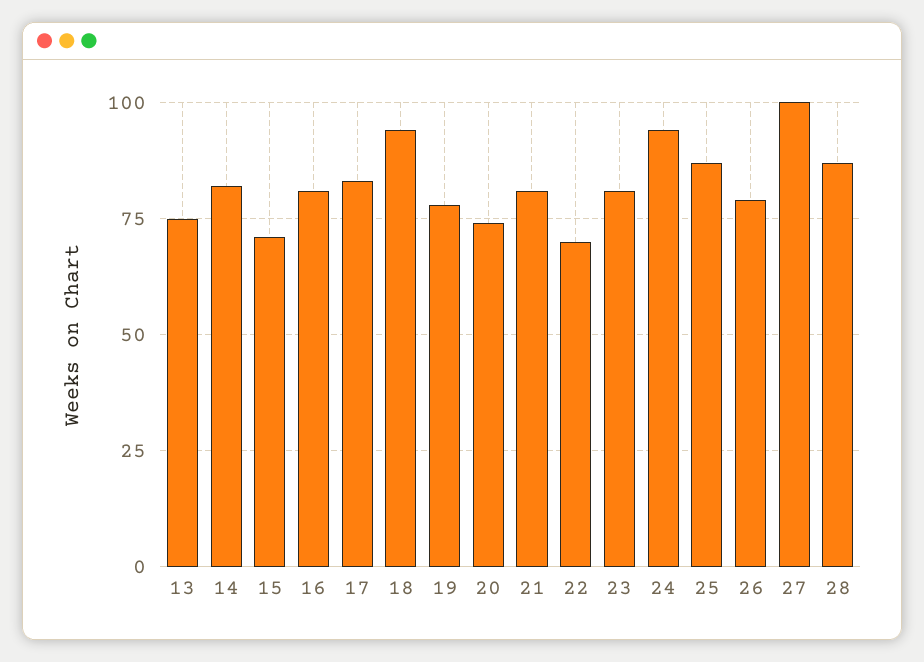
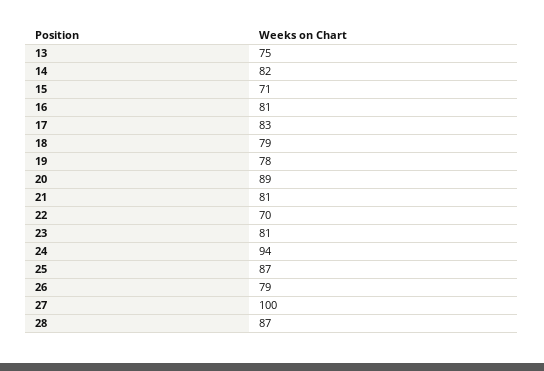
  {
    "13": 75,
    "14": 82,
    "15": 71,
    "16": 81,
    "17": 83,
-   "18": 95,
+   "18": 79,
    "19": 78,
-   "20": 75,
+   "20": 89,
    "21": 81,
    "22": 70,
    "23": 81,
    "24": 94,
    "25": 87,
    "26": 79,
    "27": 100,
    "28": 87
  }

